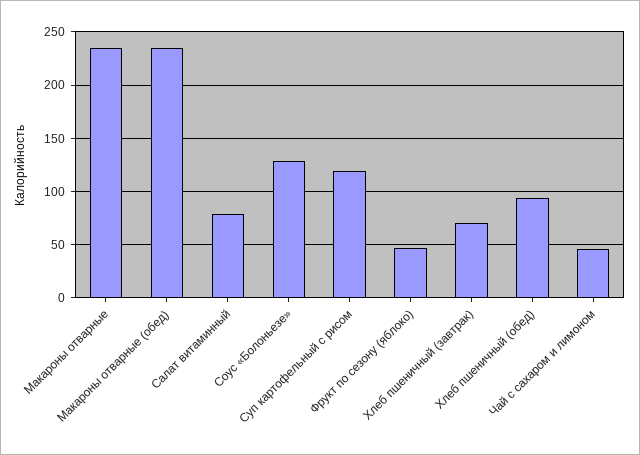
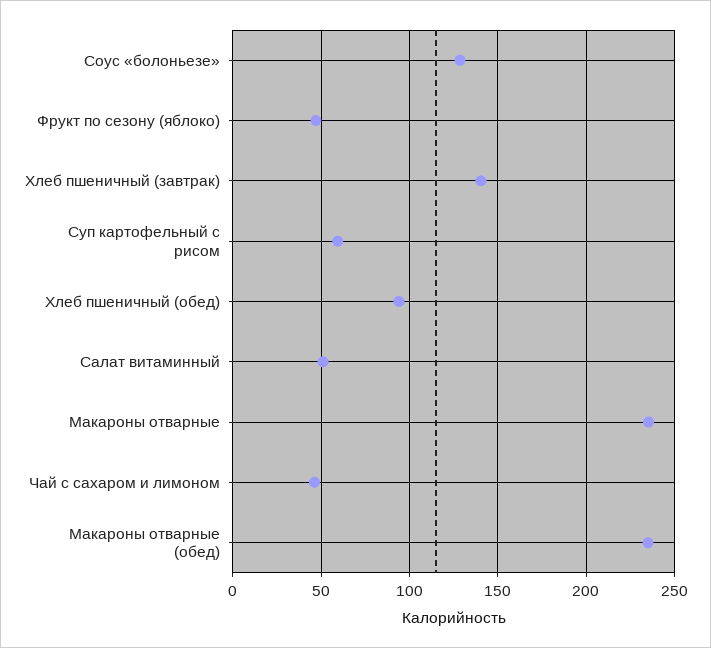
  {
    "Макароны отварные": 235,
    "Макароны отварные (обед)": 235,
-   "Салат витаминный": 80,
+   "Салат витаминный": 50,
    "Соус «Болоньезе»": 130,
-   "Суп картофельный с рисом": 120,
+   "Суп картофельный с рисом": 60,
    "Фрукт по сезону (яблоко)": 45,
-   "Хлеб пшеничный (завтрак)": 70,
+   "Хлеб пшеничный (завтрак)": 140,
    "Хлеб пшеничный (обед)": 95,
    "Чай с сахаром и лимоном": 45
  }

